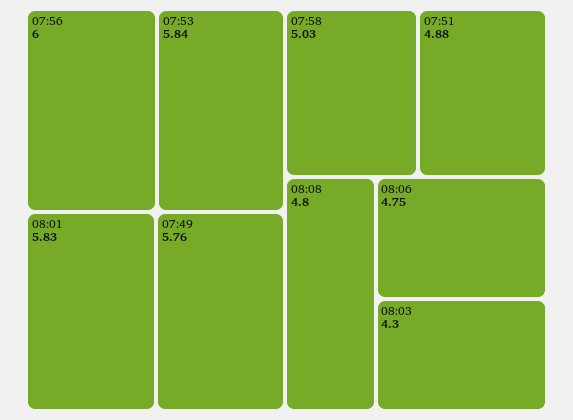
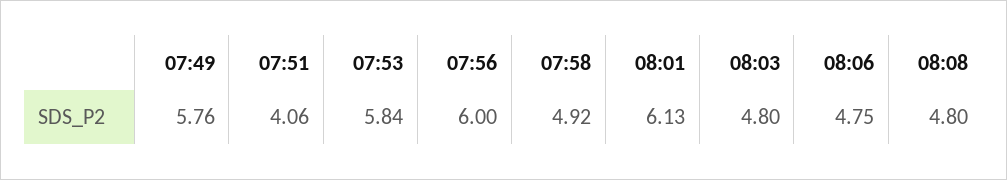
  {
    "07:56": 6,
    "07:53": 5.84,
-   "08:01": 5.83,
+   "08:01": 6.13,
    "07:49": 5.76,
-   "07:58": 5.03,
+   "07:58": 4.92,
-   "07:51": 4.88,
+   "07:51": 4.06,
    "08:08": 4.8,
    "08:06": 4.75,
-   "08:03": 4.3
+   "08:03": 4.8
  }

